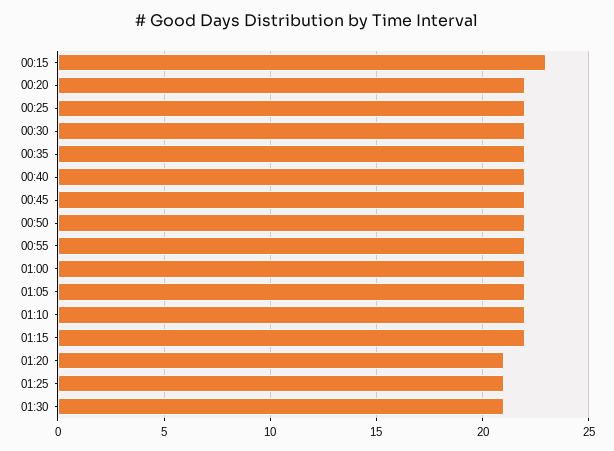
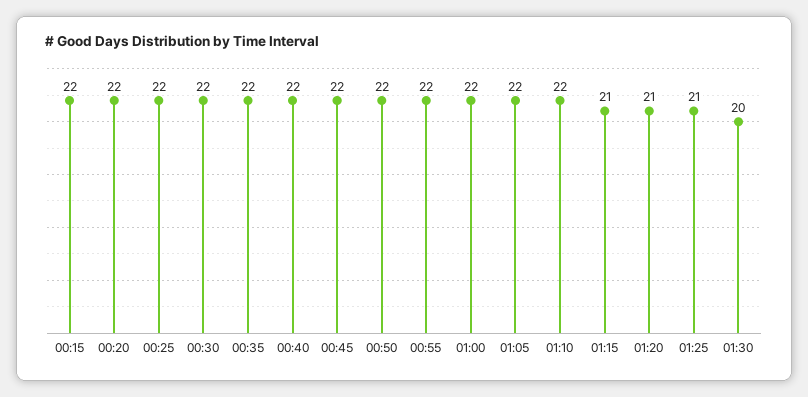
  {
-   "00:15": 23,
+   "00:15": 22,
    "00:20": 22,
    "00:25": 22,
    "00:30": 22,
    "00:35": 22,
    "00:40": 22,
    "00:45": 22,
    "00:50": 22,
    "00:55": 22,
    "01:00": 22,
    "01:05": 22,
    "01:10": 22,
-   "01:15": 22,
+   "01:15": 21,
    "01:20": 21,
    "01:25": 21,
-   "01:30": 21
+   "01:30": 20
  }

